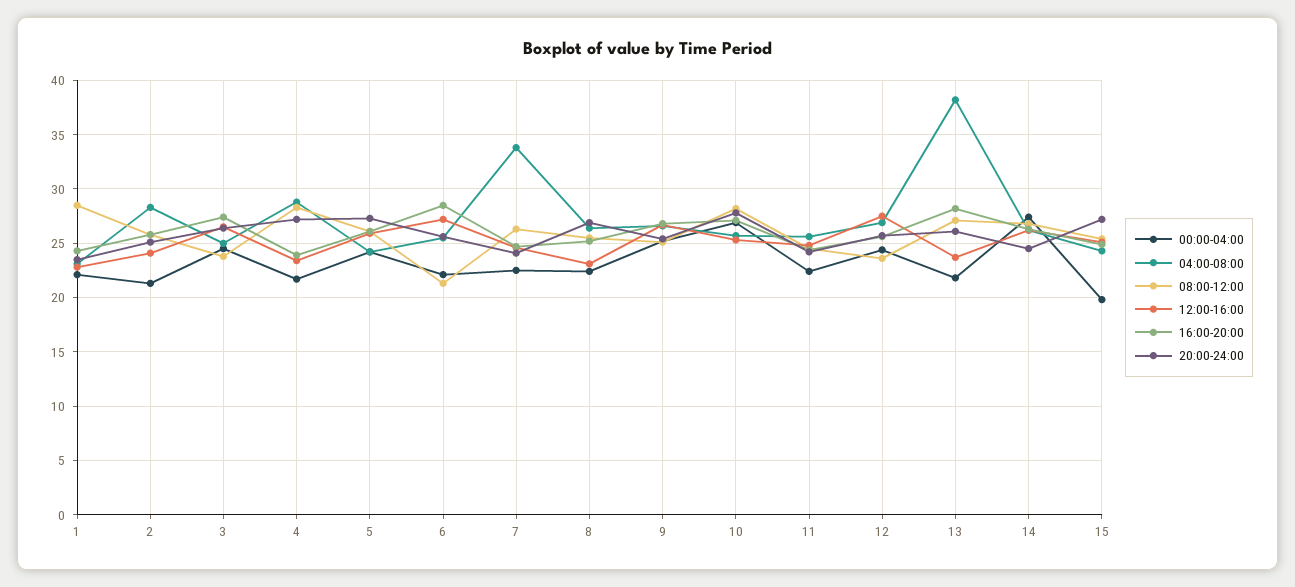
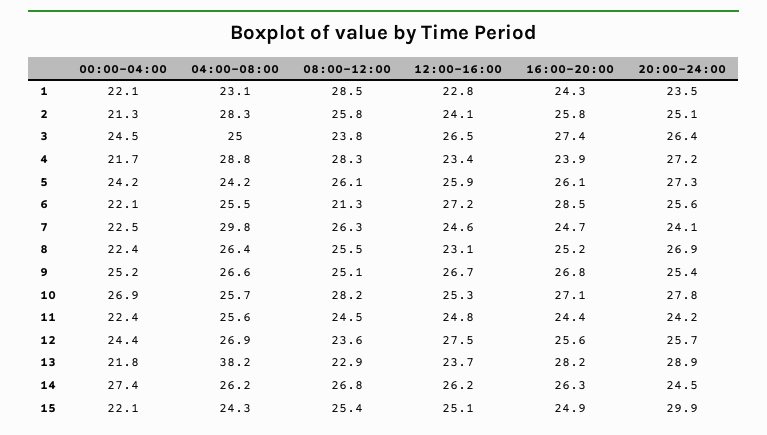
  {
    "00:00-04:00": {
      "1": 22.1,
      "2": 21.3,
      "3": 24.5,
      "4": 21.7,
      "5": 24.2,
      "6": 22.1,
      "7": 22.5,
      "8": 22.4,
      "9": 25.2,
      "10": 26.9,
      "11": 22.4,
      "12": 24.4,
      "13": 21.8,
      "14": 27.4,
-     "15": 20
+     "15": 22.1
    },
    "04:00-08:00": {
      "1": 23.1,
      "2": 28.3,
      "3": 25,
      "4": 28.8,
      "5": 24.2,
      "6": 25.5,
-     "7": 34,
+     "7": 29.8,
      "8": 26.4,
      "9": 26.6,
      "10": 25.7,
      "11": 25.6,
      "12": 26.9,
      "13": 38.2,
      "14": 26.2,
      "15": 24.3
    },
    "08:00-12:00": {
      "1": 28.5,
      "2": 25.8,
      "3": 23.8,
      "4": 28.3,
      "5": 26.1,
      "6": 21.3,
      "7": 26.3,
      "8": 25.5,
      "9": 25.1,
      "10": 28.2,
      "11": 24.5,
      "12": 23.6,
-     "13": 27,
+     "13": 22.9,
      "14": 26.8,
      "15": 25.4
    },
    "12:00-16:00": {
      "1": 22.8,
      "2": 24.1,
      "3": 26.5,
      "4": 23.4,
      "5": 25.9,
      "6": 27.2,
      "7": 24.6,
      "8": 23.1,
      "9": 26.7,
      "10": 25.3,
      "11": 24.8,
      "12": 27.5,
      "13": 23.7,
      "14": 26.2,
      "15": 25.1
    },
    "16:00-20:00": {
      "1": 24.3,
      "2": 25.8,
      "3": 27.4,
      "4": 23.9,
      "5": 26.1,
      "6": 28.5,
      "7": 24.7,
      "8": 25.2,
      "9": 26.8,
      "10": 27.1,
      "11": 24.4,
      "12": 25.6,
      "13": 28.2,
      "14": 26.3,
      "15": 24.9
    },
    "20:00-24:00": {
      "1": 23.5,
      "2": 25.1,
      "3": 26.4,
      "4": 27.2,
      "5": 27.3,
      "6": 25.6,
      "7": 24.1,
      "8": 26.9,
      "9": 25.4,
      "10": 27.8,
      "11": 24.2,
      "12": 25.7,
-     "13": 26,
+     "13": 28.9,
      "14": 24.5,
-     "15": 27
+     "15": 29.9
    }
  }

